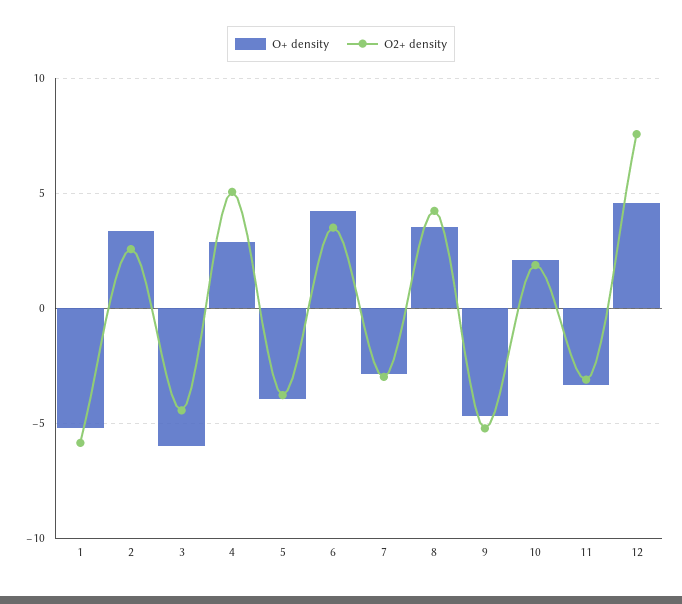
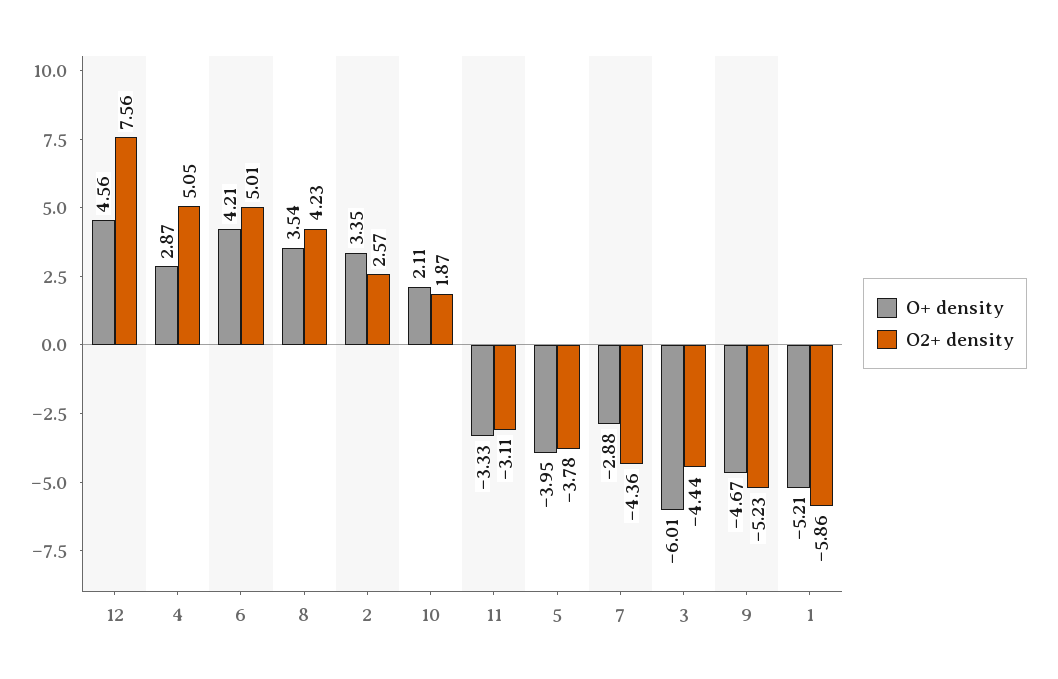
  {
    "O+ density": {
      "1": -5.21,
      "2": 3.35,
      "3": -6.01,
      "4": 2.87,
      "5": -3.95,
      "6": 4.21,
      "7": -2.88,
      "8": 3.54,
      "9": -4.67,
      "10": 2.11,
      "11": -3.33,
      "12": 4.56
    },
    "O2+ density": {
      "1": -5.86,
      "2": 2.57,
      "3": -4.44,
      "4": 5.05,
      "5": -3.78,
-     "6": 3.5,
+     "6": 5.01,
-     "7": -3,
+     "7": -4.36,
      "8": 4.23,
      "9": -5.23,
      "10": 1.87,
      "11": -3.11,
      "12": 7.56
    }
  }

